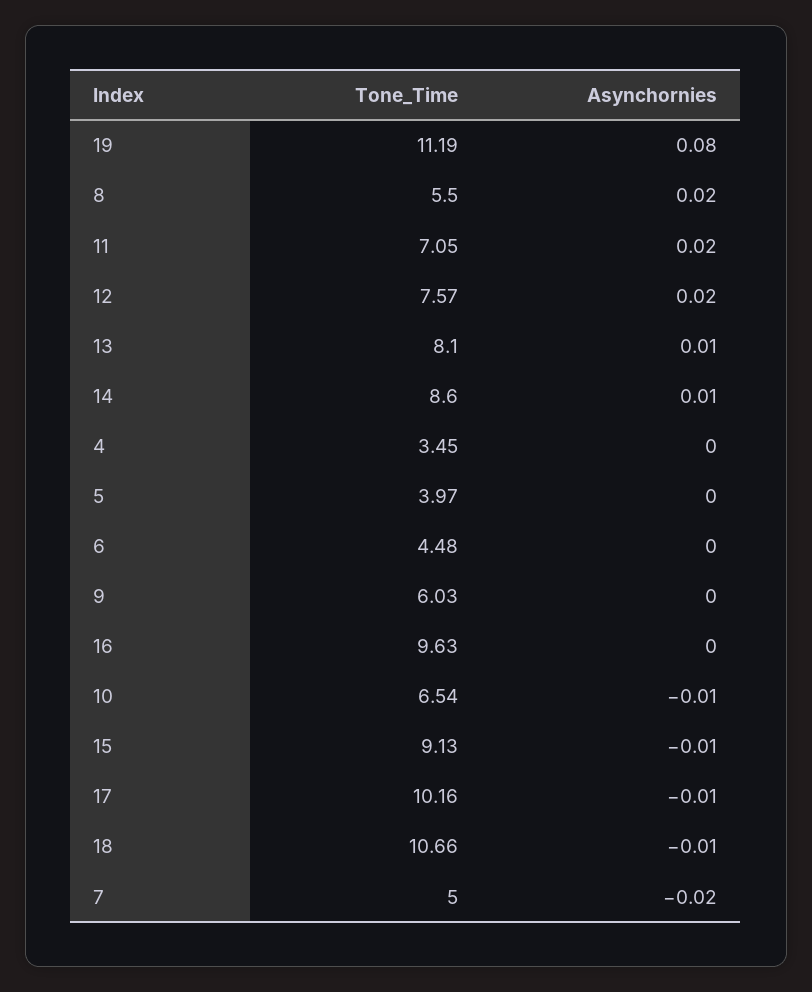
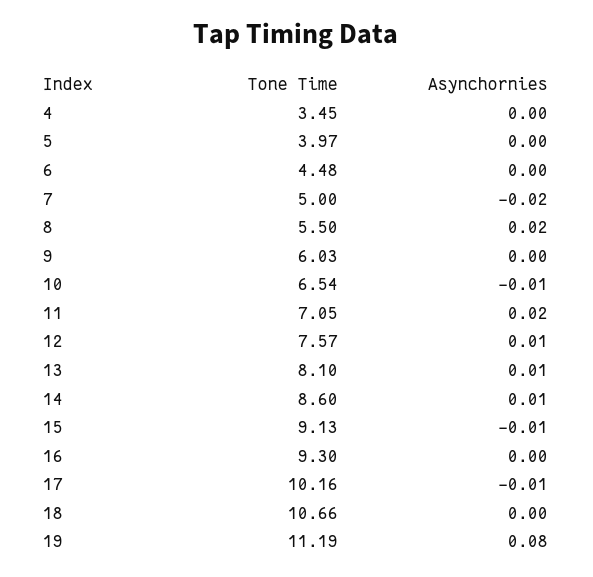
  {
    "Tone_Time": {
      "19": 11.19,
      "8": 5.5,
      "11": 7.05,
      "12": 7.57,
      "13": 8.1,
      "14": 8.6,
      "4": 3.45,
      "5": 3.97,
      "6": 4.48,
      "9": 6.03,
-     "16": 9.63,
+     "16": 9.3,
      "10": 6.54,
      "15": 9.13,
      "17": 10.16,
      "18": 10.66,
      "7": 5
    },
    "Asynchornies": {
      "19": 0.08,
      "8": 0.02,
      "11": 0.02,
-     "12": 0.02,
+     "12": 0.01,
      "13": 0.01,
      "14": 0.01,
      "4": 0,
      "5": 0,
      "6": 0,
      "9": 0,
      "16": 0,
      "10": -0.01,
      "15": -0.01,
      "17": -0.01,
-     "18": -0.01,
+     "18": 0,
      "7": -0.02
    }
  }

